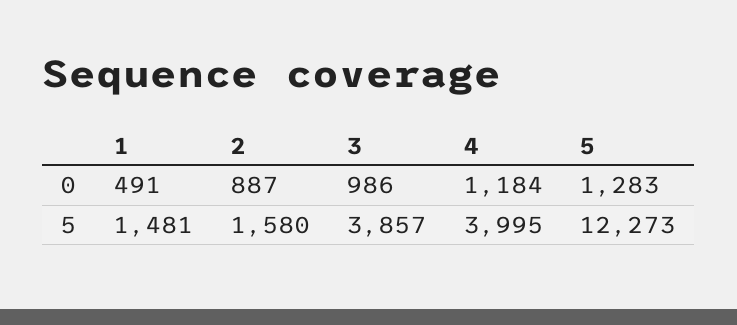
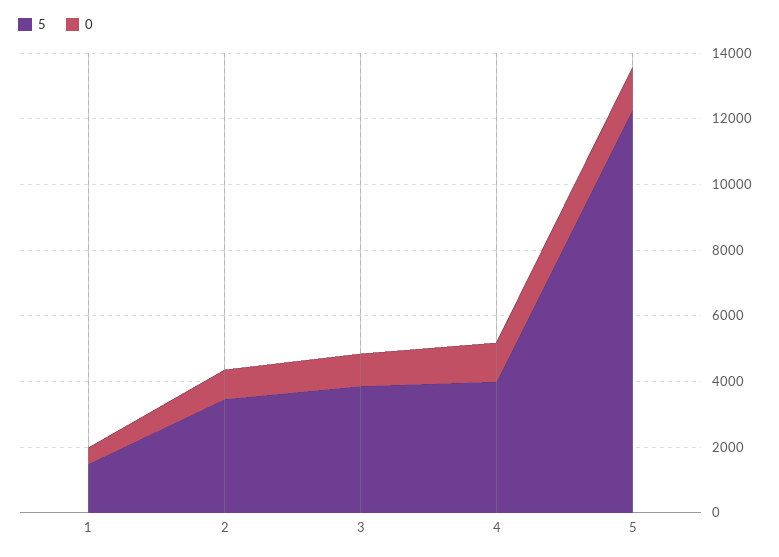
  {
    "0": {
      "1": 491,
      "2": 887,
      "3": 986,
      "4": 1184,
      "5": 1283
    },
    "5": {
      "1": 1481,
-     "2": 1580,
+     "2": 3500,
      "3": 3857,
      "4": 3995,
      "5": 12273
    }
  }

